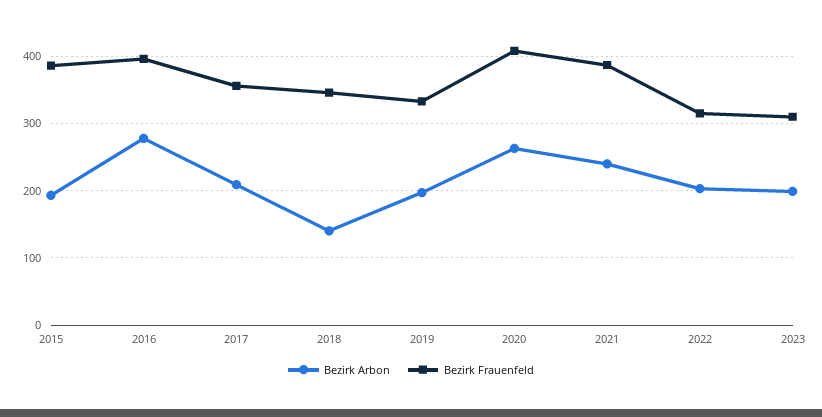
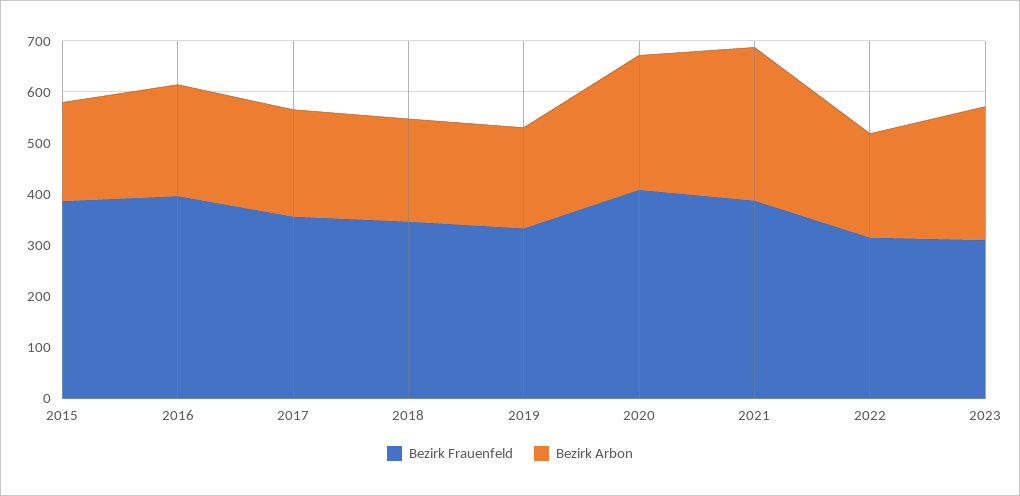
  {
    "Bezirk Arbon": {
      "2015": 190,
-     "2016": 280,
+     "2016": 220,
      "2017": 210,
-     "2018": 140,
+     "2018": 200,
      "2019": 200,
      "2020": 260,
-     "2021": 240,
+     "2021": 300,
      "2022": 200,
-     "2023": 200
+     "2023": 260
    },
    "Bezirk Frauenfeld": {
      "2015": 390,
      "2016": 400,
      "2017": 360,
      "2018": 350,
      "2019": 330,
      "2020": 410,
      "2021": 390,
      "2022": 320,
      "2023": 310
    }
  }

